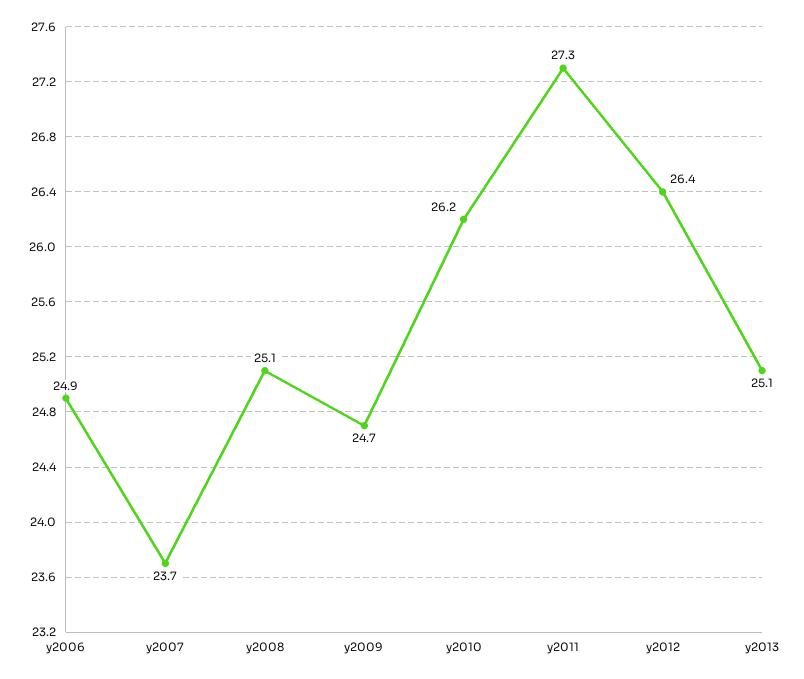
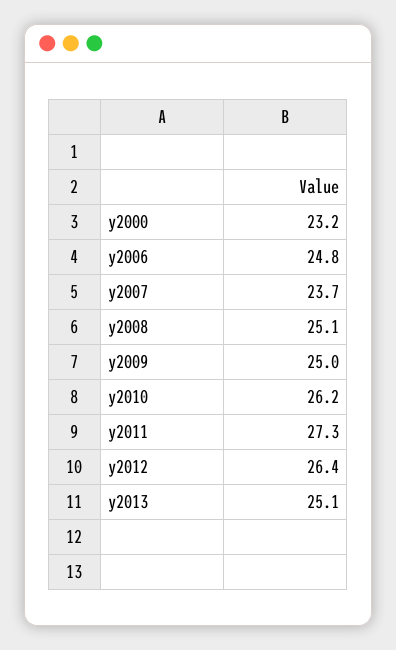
  {
-   "y2006": 24.9,
+   "y2006": 24.8,
    "y2007": 23.7,
    "y2008": 25.1,
-   "y2009": 24.7,
+   "y2009": 25,
    "y2010": 26.2,
    "y2011": 27.3,
    "y2012": 26.4,
-   "y2013": 25.1
+   "y2013": 25.1,
+   "y2000": 23.2
  }

